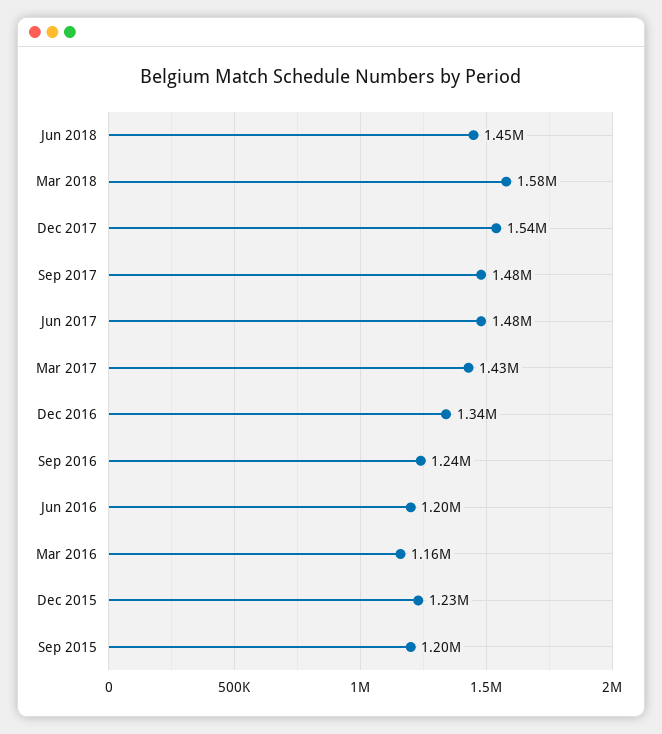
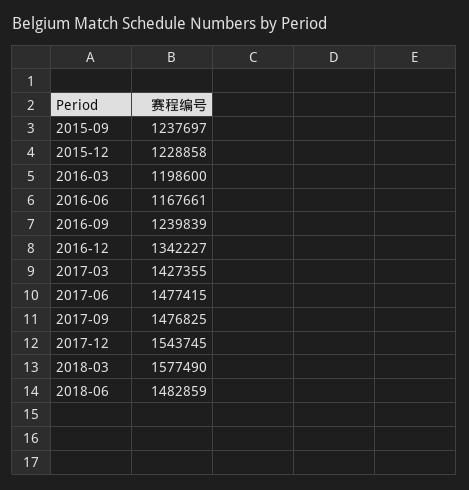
  {
-   "Jun 2018": 1450000,
+   "Jun 2018": 1482859,
    "Mar 2018": 1577490,
    "Dec 2017": 1543745,
    "Sep 2017": 1476825,
    "Jun 2017": 1477415,
    "Mar 2017": 1427355,
    "Dec 2016": 1342227,
    "Sep 2016": 1239839,
-   "Jun 2016": 1200000,
+   "Jun 2016": 1167661,
-   "Mar 2016": 1160000,
+   "Mar 2016": 1198600,
    "Dec 2015": 1228858,
-   "Sep 2015": 1200000
+   "Sep 2015": 1237697
  }

